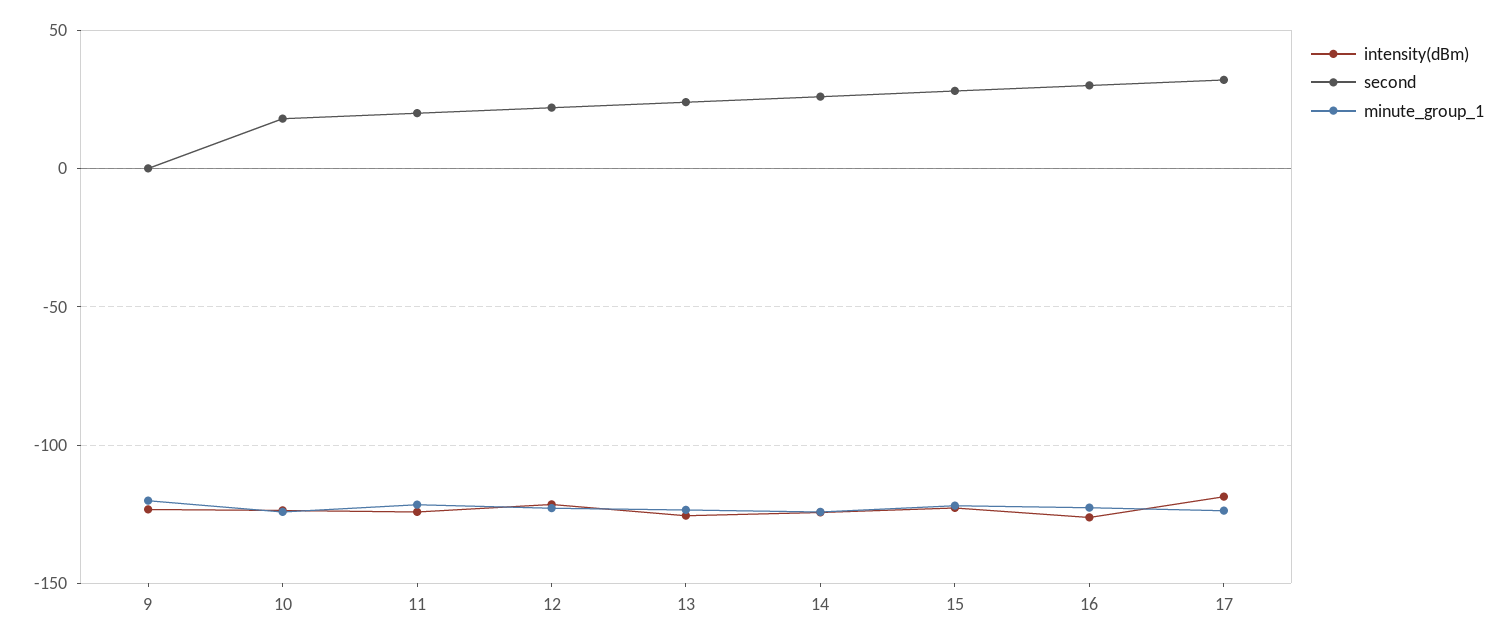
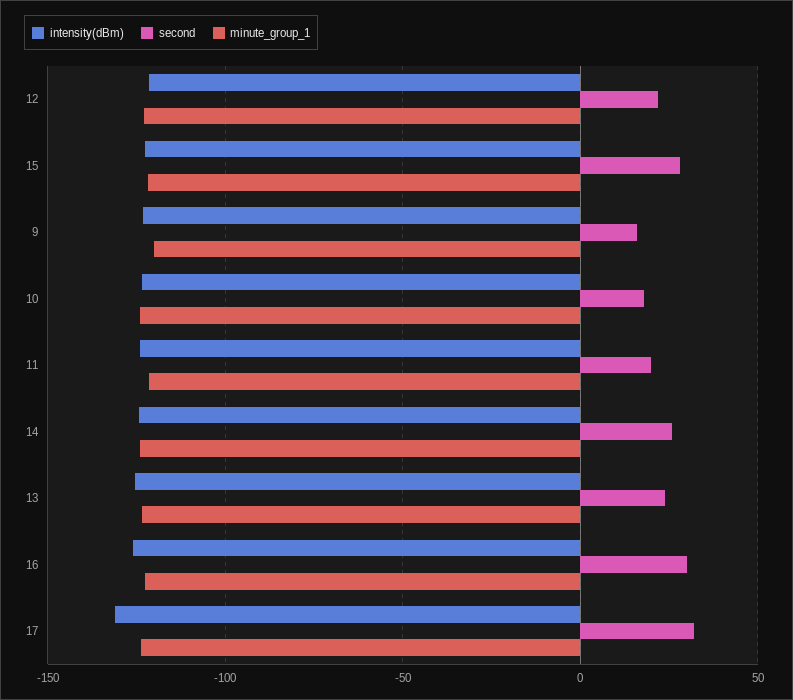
  {
    "intensity(dBm)": {
      "9": -125,
      "10": -125,
      "11": -125,
      "12": -120,
      "13": -125,
      "14": -125,
      "15": -125,
      "16": -125,
-     "17": -120
+     "17": -130
    },
    "second": {
-     "9": 0,
+     "9": 15,
      "10": 20,
      "11": 20,
      "12": 20,
      "13": 25,
      "14": 25,
      "15": 30,
      "16": 30,
      "17": 30
    },
    "minute_group_1": {
      "9": -120,
      "10": -125,
      "11": -120,
      "12": -125,
      "13": -125,
      "14": -125,
      "15": -120,
      "16": -125,
      "17": -125
    }
  }

